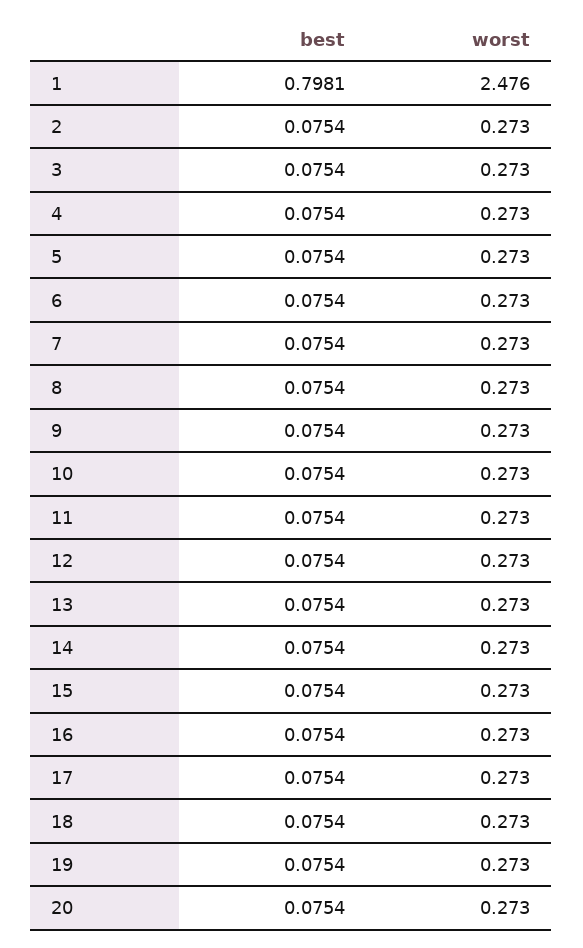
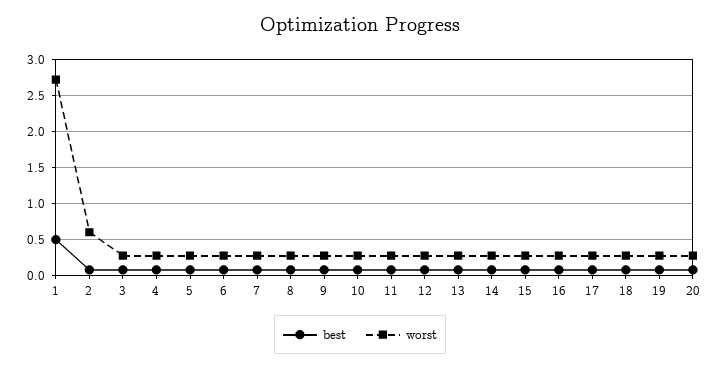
  {
    "best": {
-     "1": 0.7981,
+     "1": 0.5,
      "2": 0.0754,
      "3": 0.0754,
      "4": 0.0754,
      "5": 0.0754,
      "6": 0.0754,
      "7": 0.0754,
      "8": 0.0754,
      "9": 0.0754,
      "10": 0.0754,
      "11": 0.0754,
      "12": 0.0754,
      "13": 0.0754,
      "14": 0.0754,
      "15": 0.0754,
      "16": 0.0754,
      "17": 0.0754,
      "18": 0.0754,
      "19": 0.0754,
      "20": 0.0754
    },
    "worst": {
-     "1": 2.476,
+     "1": 2.7,
-     "2": 0.273,
+     "2": 0.6,
      "3": 0.273,
      "4": 0.273,
      "5": 0.273,
      "6": 0.273,
      "7": 0.273,
      "8": 0.273,
      "9": 0.273,
      "10": 0.273,
      "11": 0.273,
      "12": 0.273,
      "13": 0.273,
      "14": 0.273,
      "15": 0.273,
      "16": 0.273,
      "17": 0.273,
      "18": 0.273,
      "19": 0.273,
      "20": 0.273
    }
  }

